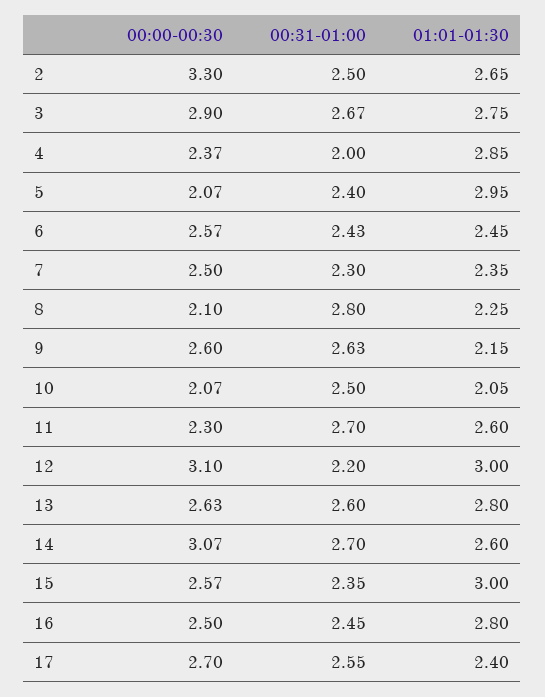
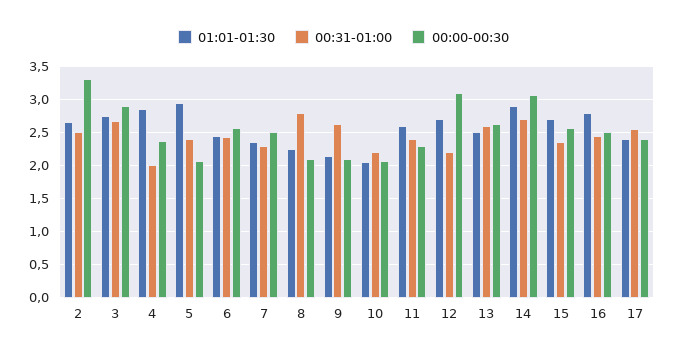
  {
    "00:00-00:30": {
      "2": 3.3,
      "3": 2.9,
      "4": 2.37,
      "5": 2.07,
      "6": 2.57,
      "7": 2.5,
      "8": 2.1,
-     "9": 2.6,
+     "9": 2.1,
      "10": 2.07,
      "11": 2.3,
      "12": 3.1,
      "13": 2.63,
      "14": 3.07,
      "15": 2.57,
      "16": 2.5,
-     "17": 2.7
+     "17": 2.4
    },
    "00:31-01:00": {
      "2": 2.5,
      "3": 2.67,
      "4": 2,
      "5": 2.4,
      "6": 2.43,
      "7": 2.3,
      "8": 2.8,
      "9": 2.63,
-     "10": 2.5,
+     "10": 2.2,
-     "11": 2.7,
+     "11": 2.4,
      "12": 2.2,
      "13": 2.6,
      "14": 2.7,
      "15": 2.35,
      "16": 2.45,
      "17": 2.55
    },
    "01:01-01:30": {
      "2": 2.65,
      "3": 2.75,
      "4": 2.85,
      "5": 2.95,
      "6": 2.45,
      "7": 2.35,
      "8": 2.25,
      "9": 2.15,
      "10": 2.05,
      "11": 2.6,
-     "12": 3,
+     "12": 2.7,
-     "13": 2.8,
+     "13": 2.5,
-     "14": 2.6,
+     "14": 2.9,
-     "15": 3,
+     "15": 2.7,
      "16": 2.8,
      "17": 2.4
    }
  }

